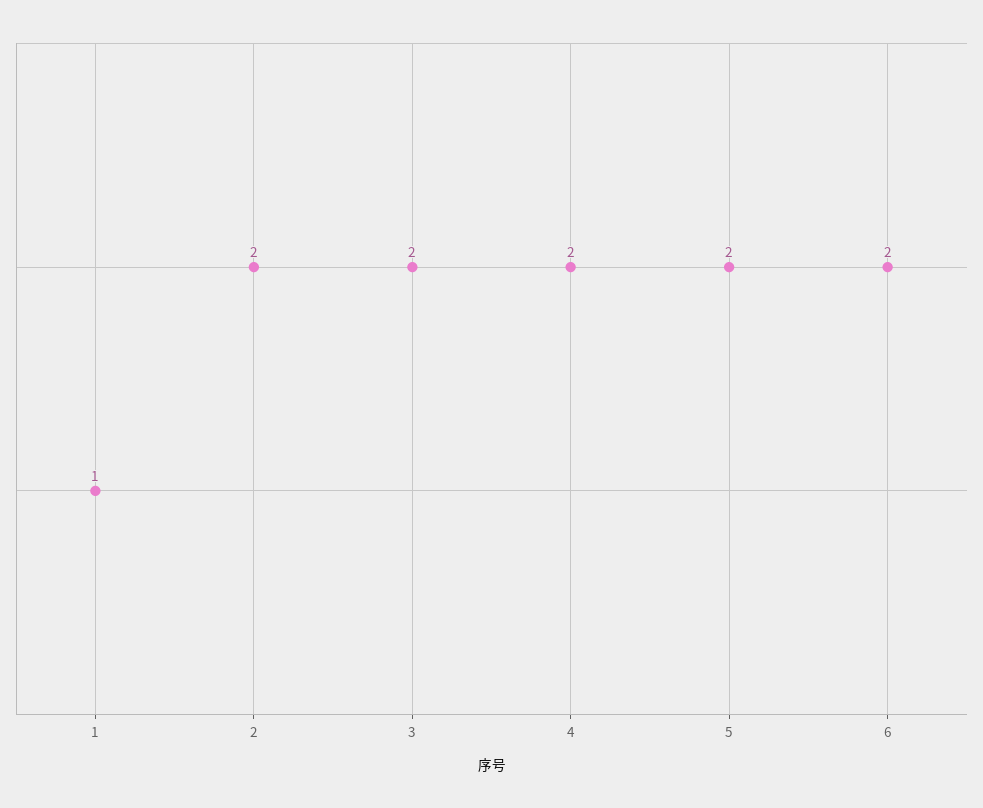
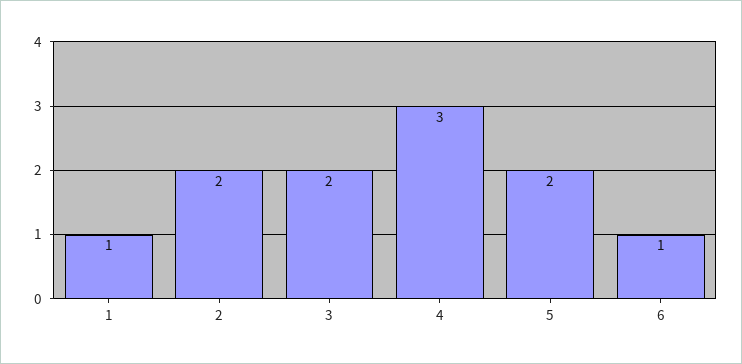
  {
    "1": 1,
    "2": 2,
    "3": 2,
-   "4": 2,
+   "4": 3,
    "5": 2,
-   "6": 2
+   "6": 1
  }

